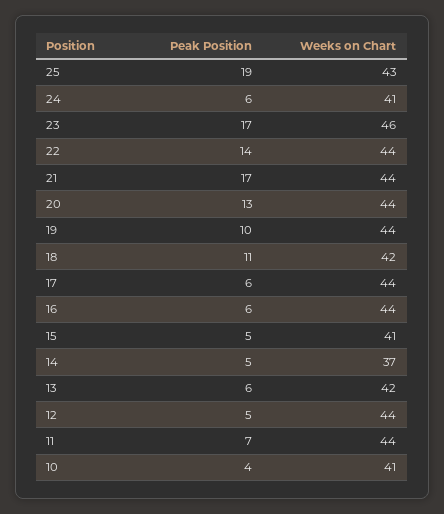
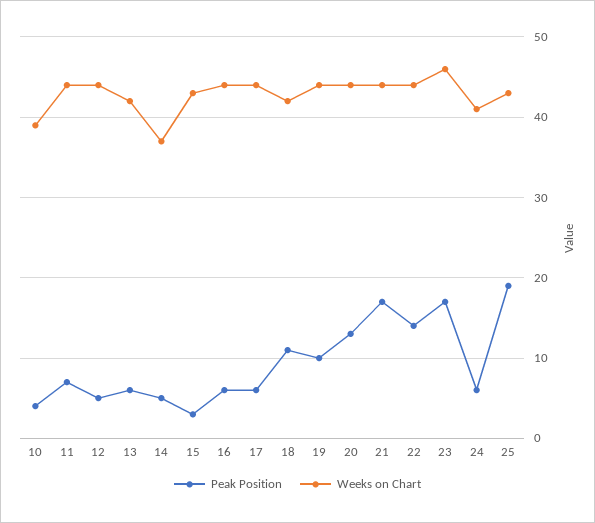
  {
    "Peak Position": {
      "25": 19,
      "24": 6,
      "23": 17,
      "22": 14,
      "21": 17,
      "20": 13,
      "19": 10,
      "18": 11,
      "17": 6,
      "16": 6,
-     "15": 5,
+     "15": 3,
      "14": 5,
      "13": 6,
      "12": 5,
      "11": 7,
      "10": 4
    },
    "Weeks on Chart": {
      "25": 43,
      "24": 41,
      "23": 46,
      "22": 44,
      "21": 44,
      "20": 44,
      "19": 44,
      "18": 42,
      "17": 44,
      "16": 44,
-     "15": 41,
+     "15": 43,
      "14": 37,
      "13": 42,
      "12": 44,
      "11": 44,
-     "10": 41
+     "10": 39
    }
  }

